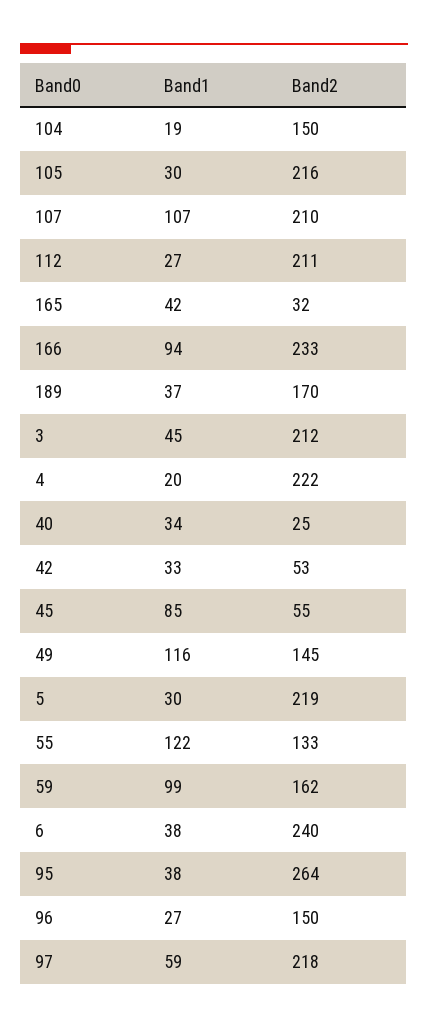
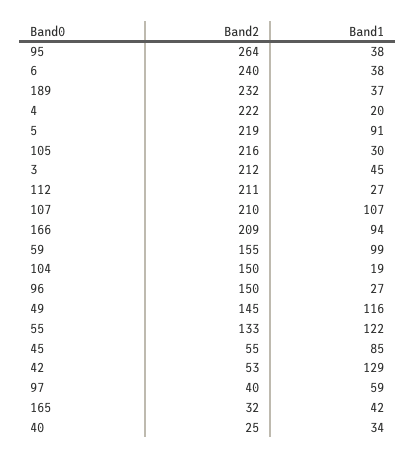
  {
    "Band1": {
      "104": 19,
      "105": 30,
      "107": 107,
      "112": 27,
      "165": 42,
      "166": 94,
      "189": 37,
      "3": 45,
      "4": 20,
      "40": 34,
-     "42": 33,
+     "42": 129,
      "45": 85,
      "49": 116,
-     "5": 30,
+     "5": 91,
      "55": 122,
      "59": 99,
      "6": 38,
      "95": 38,
      "96": 27,
      "97": 59
    },
    "Band2": {
      "104": 150,
      "105": 216,
      "107": 210,
      "112": 211,
      "165": 32,
-     "166": 233,
+     "166": 209,
-     "189": 170,
+     "189": 232,
      "3": 212,
      "4": 222,
      "40": 25,
      "42": 53,
      "45": 55,
      "49": 145,
      "5": 219,
      "55": 133,
-     "59": 162,
+     "59": 155,
      "6": 240,
      "95": 264,
      "96": 150,
-     "97": 218
+     "97": 40
    }
  }

